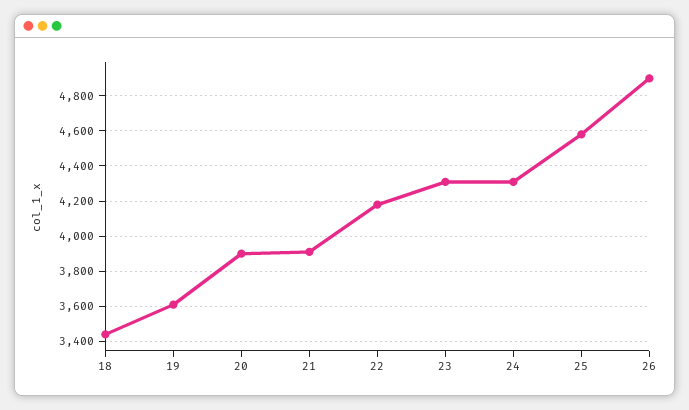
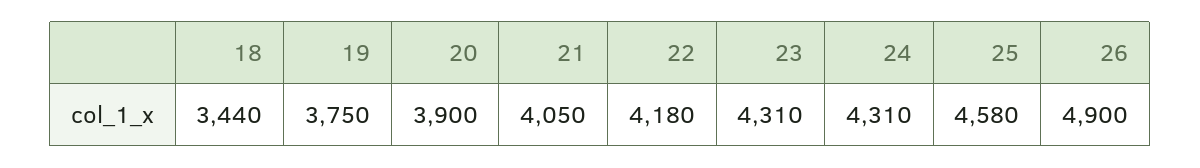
  {
    "18": 3440,
-   "19": 3600,
+   "19": 3750,
    "20": 3900,
-   "21": 3900,
+   "21": 4050,
    "22": 4180,
    "23": 4310,
    "24": 4310,
    "25": 4580,
    "26": 4900
  }

